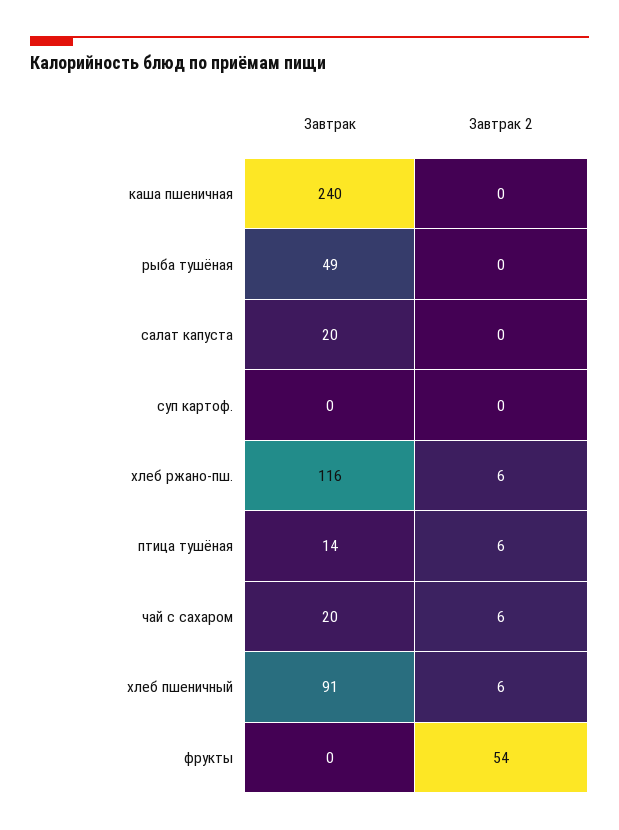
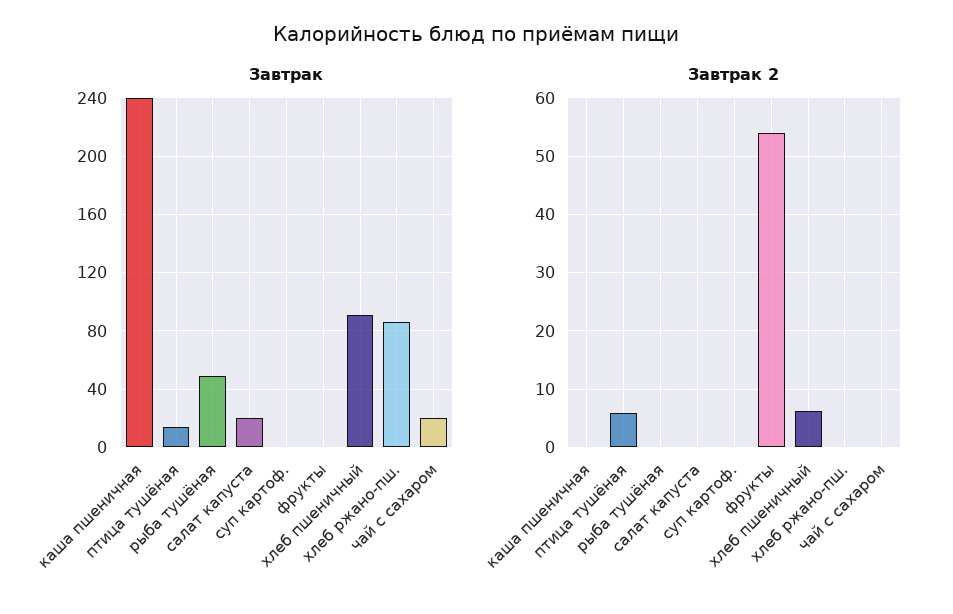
  {
    "Завтрак": {
      "каша пшеничная": 240,
      "рыба тушёная": 49,
      "салат капуста": 20,
      "суп картоф.": 0,
-     "хлеб ржано-пш.": 116,
+     "хлеб ржано-пш.": 85,
      "птица тушёная": 14,
      "чай с сахаром": 20,
      "хлеб пшеничный": 91,
      "фрукты": 0
    },
    "Завтрак 2": {
      "каша пшеничная": 0,
      "рыба тушёная": 0,
      "салат капуста": 0,
      "суп картоф.": 0,
-     "хлеб ржано-пш.": 6,
+     "хлеб ржано-пш.": 0,
      "птица тушёная": 6,
-     "чай с сахаром": 6,
+     "чай с сахаром": 0,
      "хлеб пшеничный": 6,
      "фрукты": 54
    }
  }

